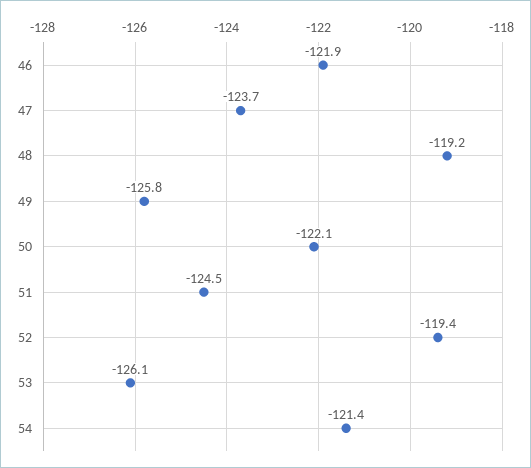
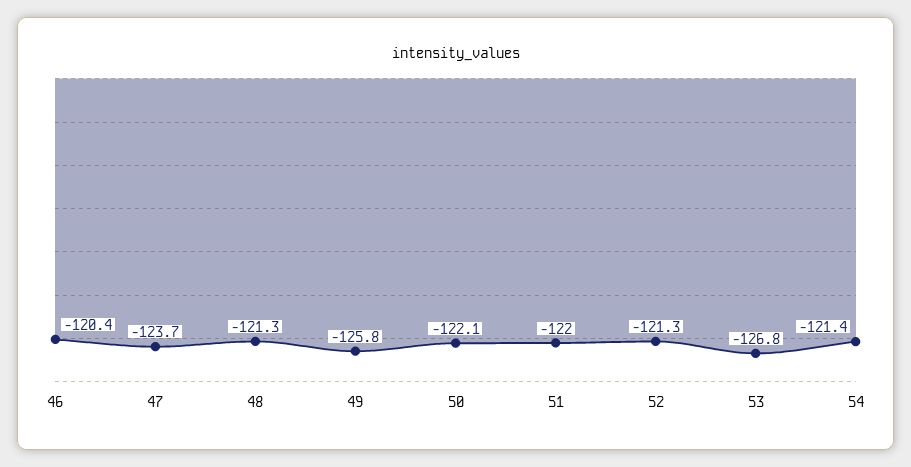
  {
-   "46": -121.9,
+   "46": -120.4,
    "47": -123.7,
-   "48": -119.2,
+   "48": -121.3,
    "49": -125.8,
    "50": -122.1,
-   "51": -124.5,
+   "51": -122,
-   "52": -119.4,
+   "52": -121.3,
-   "53": -126.1,
+   "53": -126.8,
    "54": -121.4
  }

